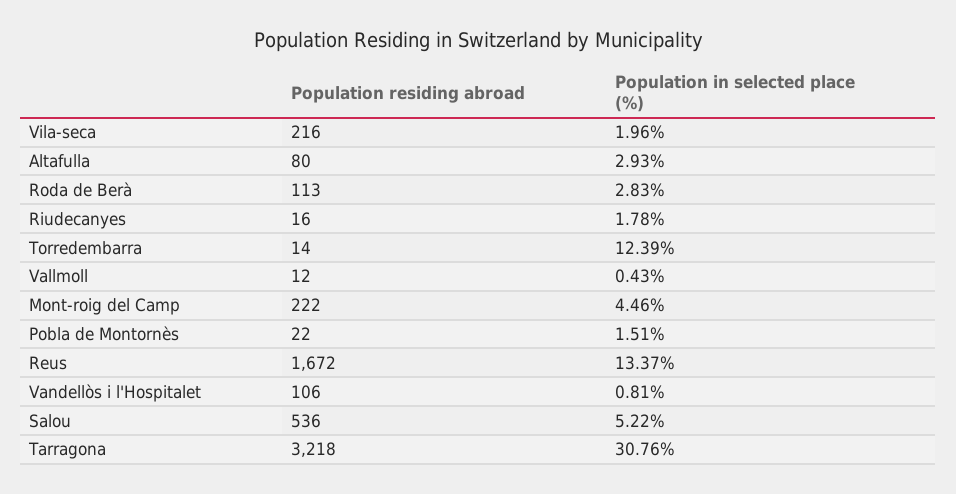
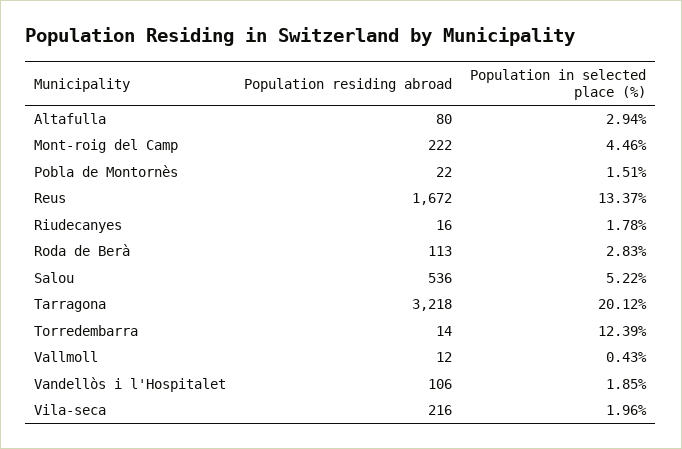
  {
    "Population residing abroad": {
      "Vila-seca": 216,
      "Altafulla": 80,
      "Roda de Berà": 113,
      "Riudecanyes": 16,
      "Torredembarra": 14,
      "Vallmoll": 12,
      "Mont-roig del Camp": 222,
      "Pobla de Montornès": 22,
      "Reus": 1672,
      "Vandellòs i l'Hospitalet": 106,
      "Salou": 536,
      "Tarragona": 3218
    },
    "Population in selected place (%)": {
      "Vila-seca": 1.96,
-     "Altafulla": 2.93,
+     "Altafulla": 2.94,
      "Roda de Berà": 2.83,
      "Riudecanyes": 1.78,
      "Torredembarra": 12.39,
      "Vallmoll": 0.43,
      "Mont-roig del Camp": 4.46,
      "Pobla de Montornès": 1.51,
      "Reus": 13.37,
-     "Vandellòs i l'Hospitalet": 0.81,
+     "Vandellòs i l'Hospitalet": 1.85,
      "Salou": 5.22,
-     "Tarragona": 30.76
+     "Tarragona": 20.12
    }
  }

